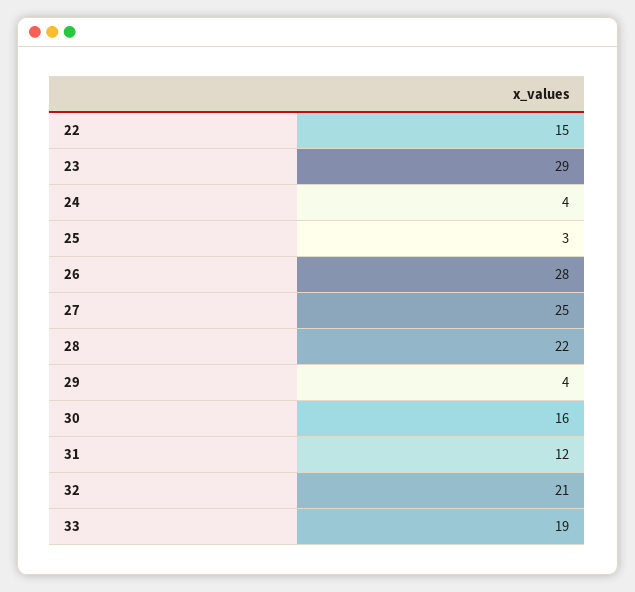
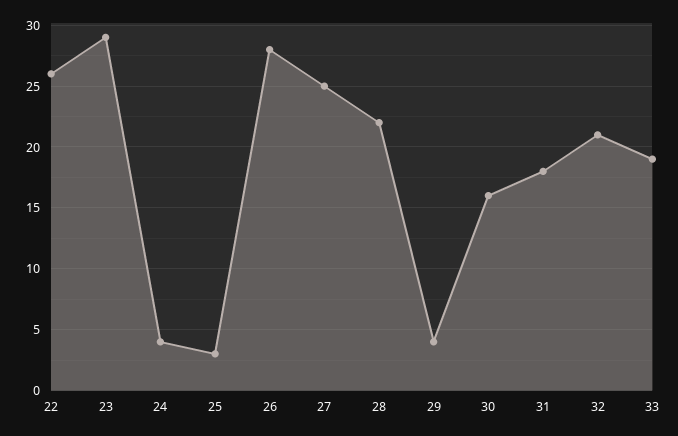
  {
-   "22": 15,
+   "22": 26,
    "23": 29,
    "24": 4,
    "25": 3,
    "26": 28,
    "27": 25,
    "28": 22,
    "29": 4,
    "30": 16,
-   "31": 12,
+   "31": 18,
    "32": 21,
    "33": 19
  }

